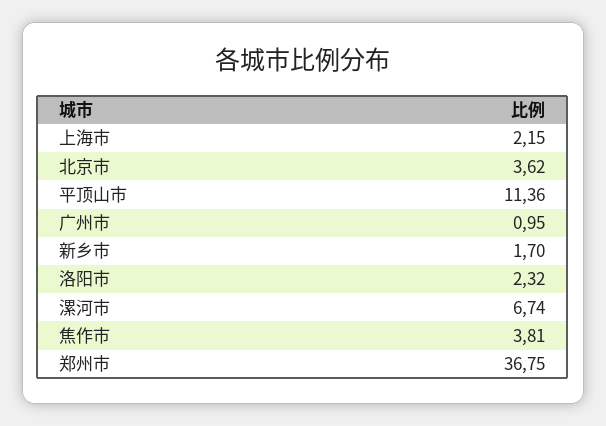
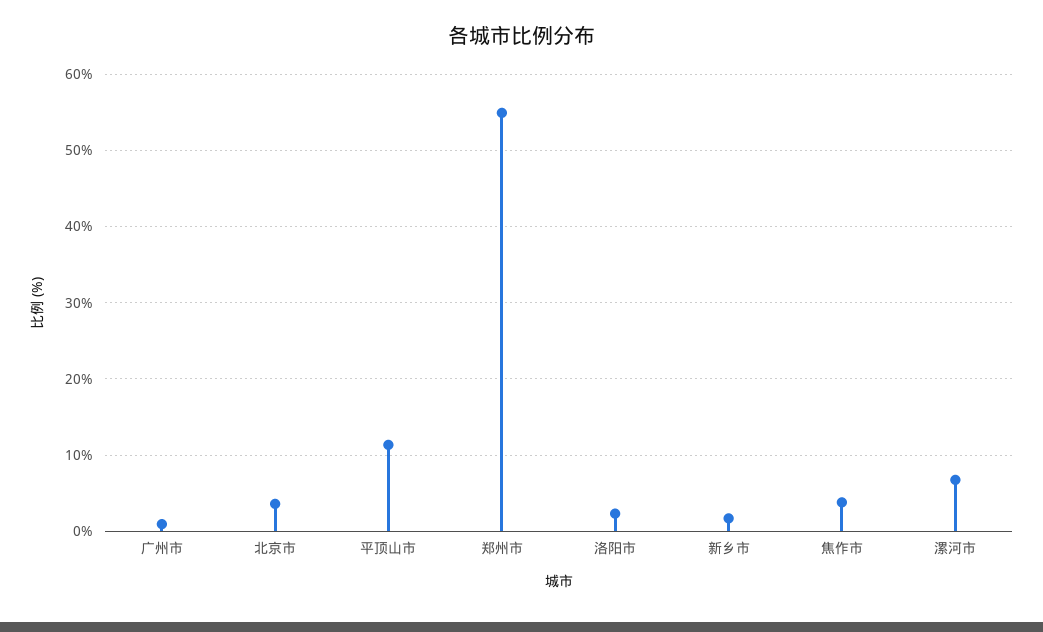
  {
-   "上海市": 2.15,
    "北京市": 3.62,
    "平顶山市": 11.36,
    "广州市": 0.95,
    "新乡市": 1.7,
    "洛阳市": 2.32,
    "漯河市": 6.74,
    "焦作市": 3.81,
-   "郑州市": 36.75
+   "郑州市": 55
  }

